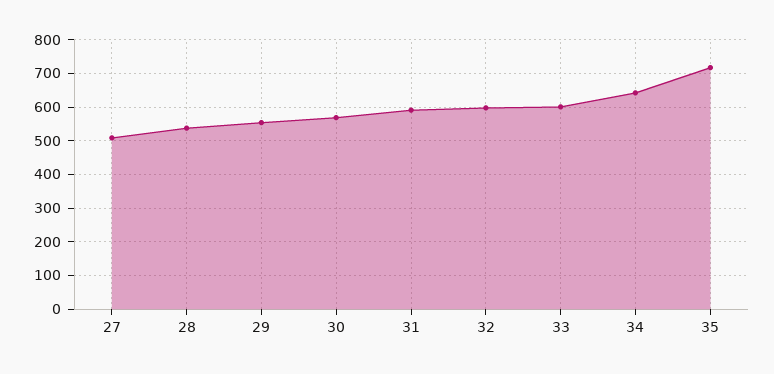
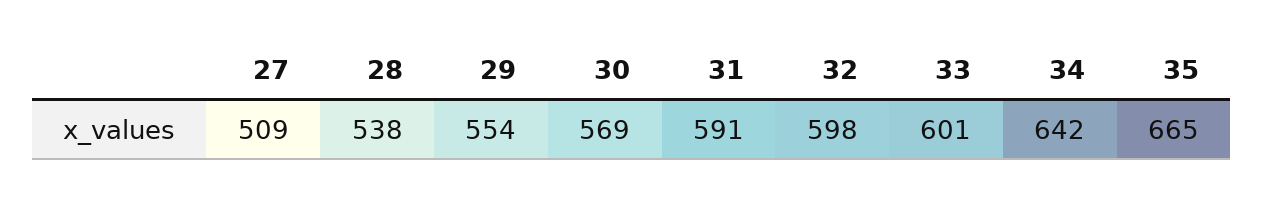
  {
    "27": 509,
    "28": 538,
    "29": 554,
    "30": 569,
    "31": 591,
    "32": 598,
    "33": 601,
    "34": 642,
-   "35": 720
+   "35": 665
  }

